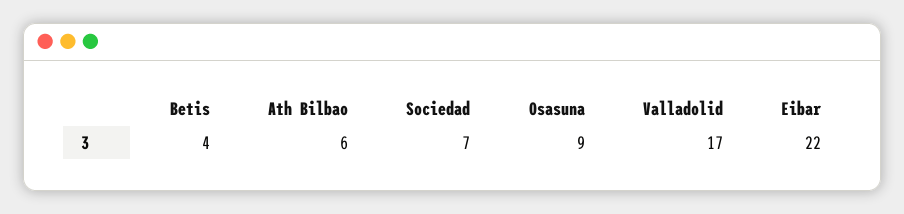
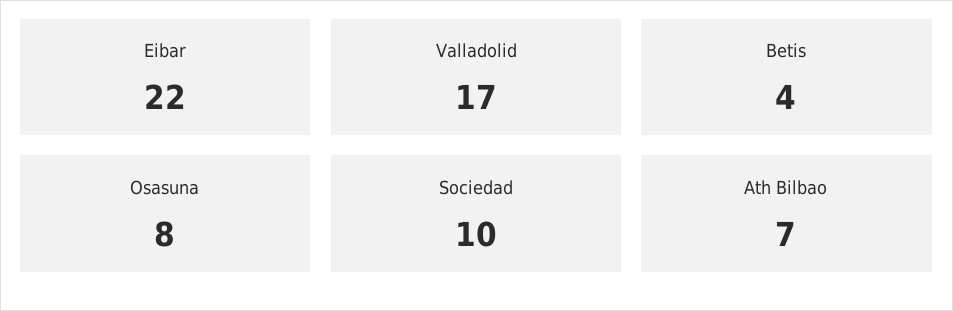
  {
    "Betis": 4,
-   "Ath Bilbao": 6,
+   "Ath Bilbao": 7,
-   "Sociedad": 7,
+   "Sociedad": 10,
-   "Osasuna": 9,
+   "Osasuna": 8,
    "Valladolid": 17,
    "Eibar": 22
  }

